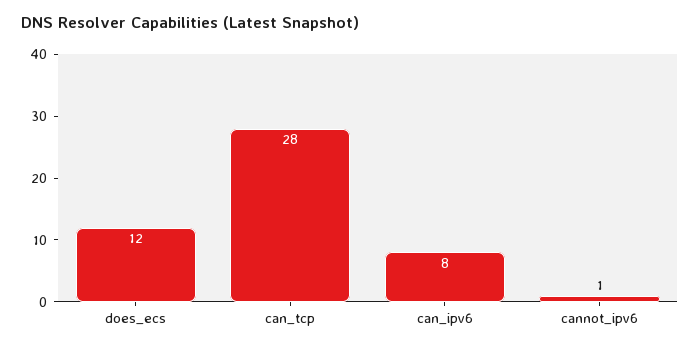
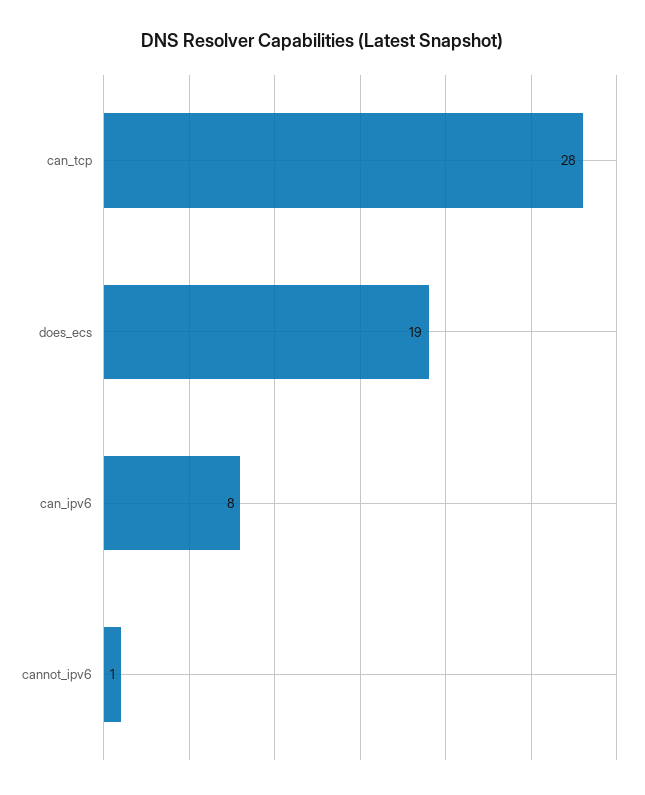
  {
-   "does_ecs": 12,
+   "does_ecs": 19,
    "can_tcp": 28,
    "can_ipv6": 8,
    "cannot_ipv6": 1
  }

